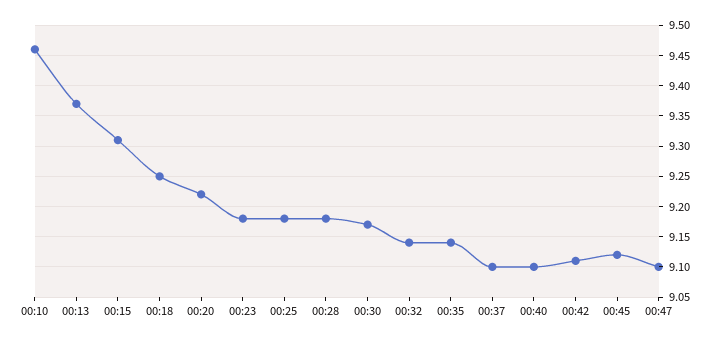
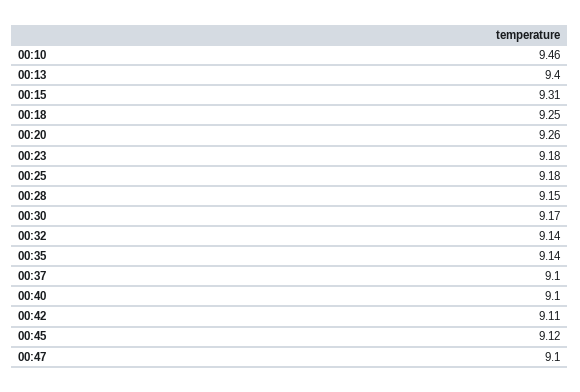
  {
    "00:10": 9.46,
-   "00:13": 9.37,
+   "00:13": 9.4,
    "00:15": 9.31,
    "00:18": 9.25,
-   "00:20": 9.22,
+   "00:20": 9.26,
    "00:23": 9.18,
    "00:25": 9.18,
-   "00:28": 9.18,
+   "00:28": 9.15,
    "00:30": 9.17,
    "00:32": 9.14,
    "00:35": 9.14,
    "00:37": 9.1,
    "00:40": 9.1,
    "00:42": 9.11,
    "00:45": 9.12,
    "00:47": 9.1
  }

